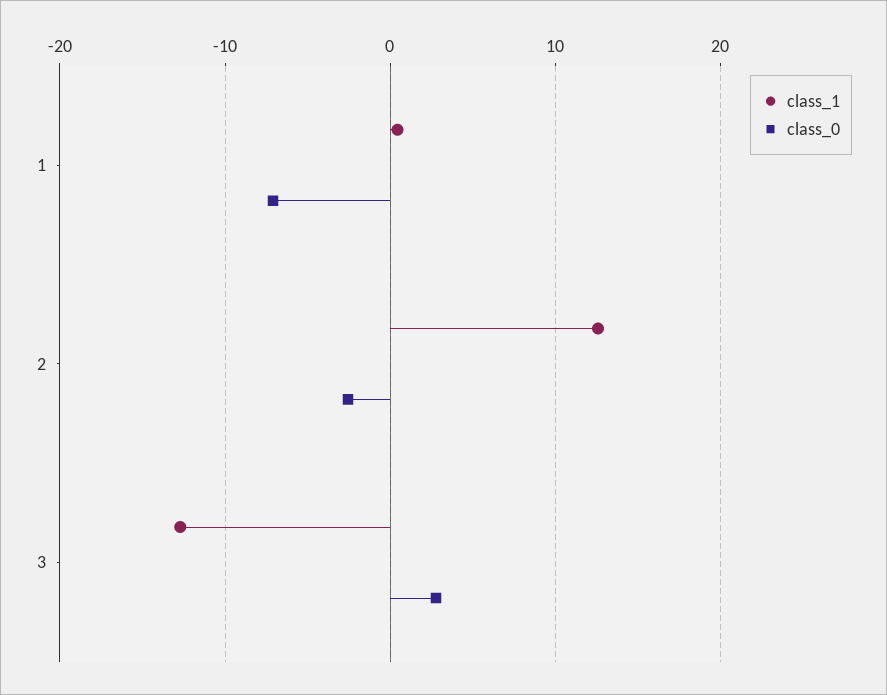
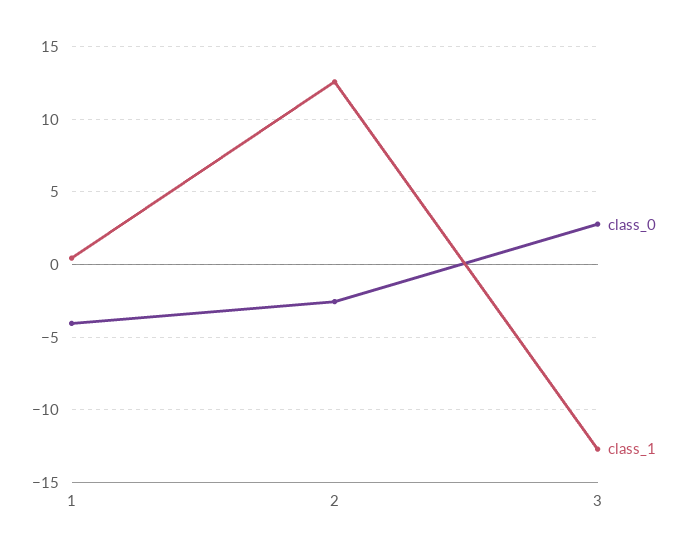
  {
    "class_1": {
      "1": 0.5,
      "2": 12.5,
      "3": -12.5
    },
    "class_0": {
-     "1": -7,
+     "1": -4,
      "2": -2.5,
      "3": 3
    }
  }

